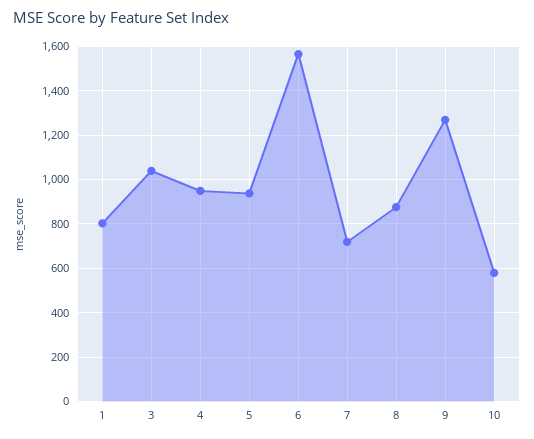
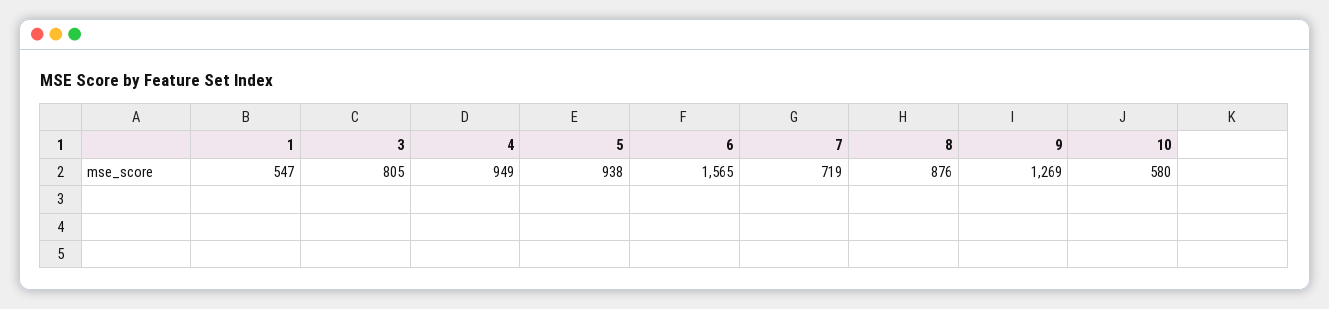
  {
-   "1": 800,
+   "1": 547,
-   "3": 1050,
+   "3": 805,
    "4": 949,
    "5": 938,
    "6": 1565,
    "7": 719,
    "8": 876,
    "9": 1269,
    "10": 580
  }

